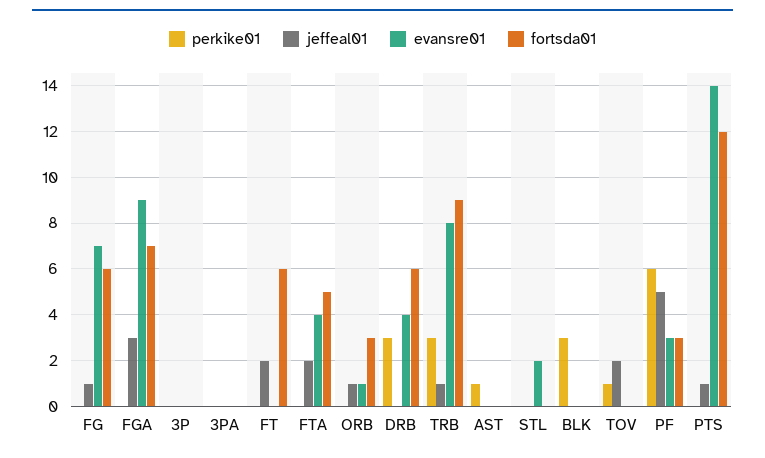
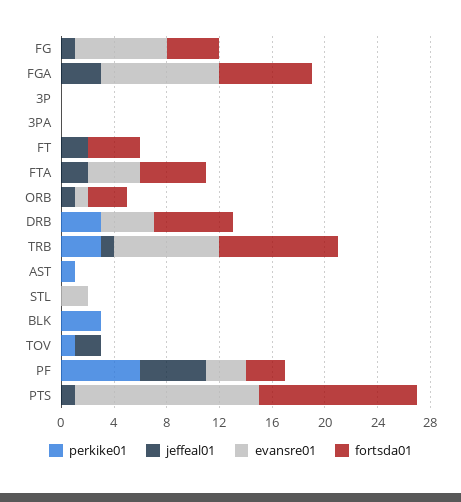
  {
    "perkike01": {
      "FG": 0,
      "FGA": 0,
      "3P": 0,
      "3PA": 0,
      "FT": 0,
      "FTA": 0,
      "ORB": 0,
      "DRB": 3,
      "TRB": 3,
      "AST": 1,
      "STL": 0,
      "BLK": 3,
      "TOV": 1,
      "PF": 6,
      "PTS": 0
    },
    "jeffeal01": {
      "FG": 1,
      "FGA": 3,
      "3P": 0,
      "3PA": 0,
      "FT": 2,
      "FTA": 2,
      "ORB": 1,
      "DRB": 0,
      "TRB": 1,
      "AST": 0,
      "STL": 0,
      "BLK": 0,
      "TOV": 2,
      "PF": 5,
      "PTS": 1
    },
    "evansre01": {
      "FG": 7,
      "FGA": 9,
      "3P": 0,
      "3PA": 0,
      "FT": 0,
      "FTA": 4,
      "ORB": 1,
      "DRB": 4,
      "TRB": 8,
      "AST": 0,
      "STL": 2,
      "BLK": 0,
      "TOV": 0,
      "PF": 3,
      "PTS": 14
    },
    "fortsda01": {
-     "FG": 6,
+     "FG": 4,
      "FGA": 7,
      "3P": 0,
      "3PA": 0,
-     "FT": 6,
+     "FT": 4,
      "FTA": 5,
      "ORB": 3,
      "DRB": 6,
      "TRB": 9,
      "AST": 0,
      "STL": 0,
      "BLK": 0,
      "TOV": 0,
      "PF": 3,
      "PTS": 12
    }
  }

